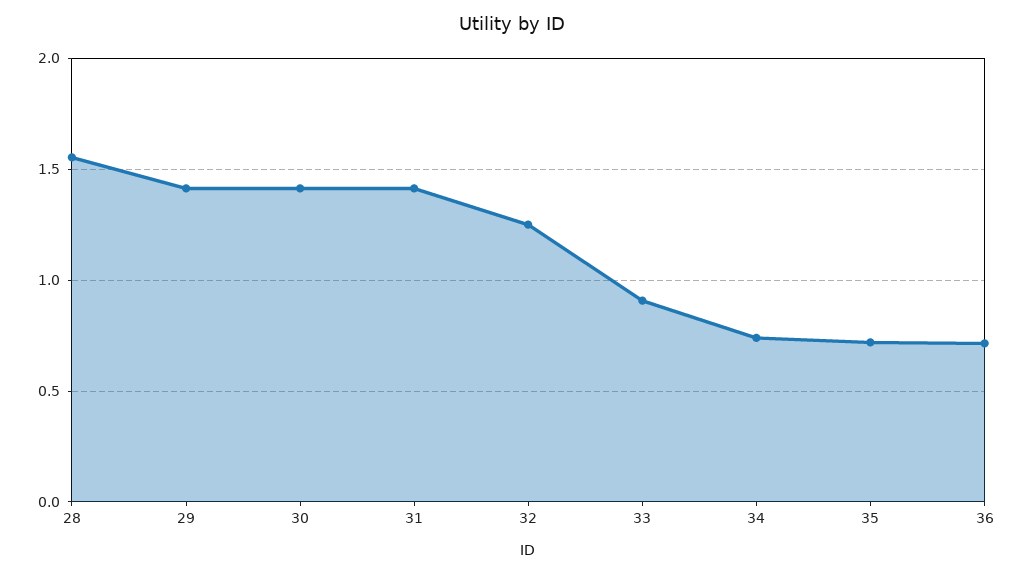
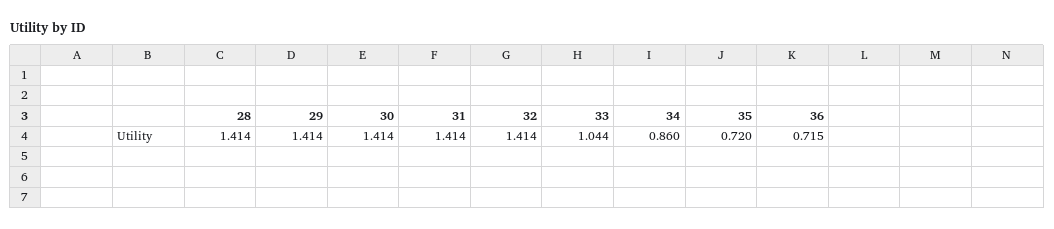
  {
-   "28": 1.55,
+   "28": 1.414,
    "29": 1.414,
    "30": 1.414,
    "31": 1.414,
-   "32": 1.25,
+   "32": 1.414,
-   "33": 0.9,
+   "33": 1.044,
-   "34": 0.75,
+   "34": 0.86,
    "35": 0.72,
    "36": 0.715
  }

